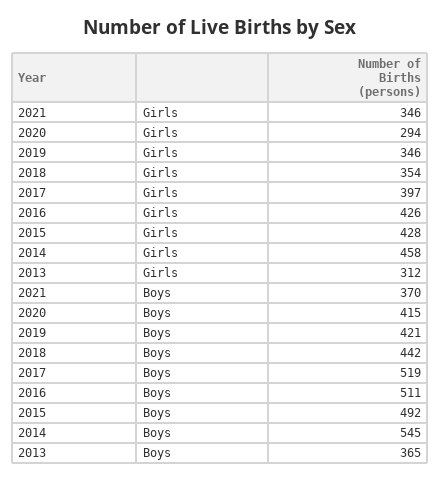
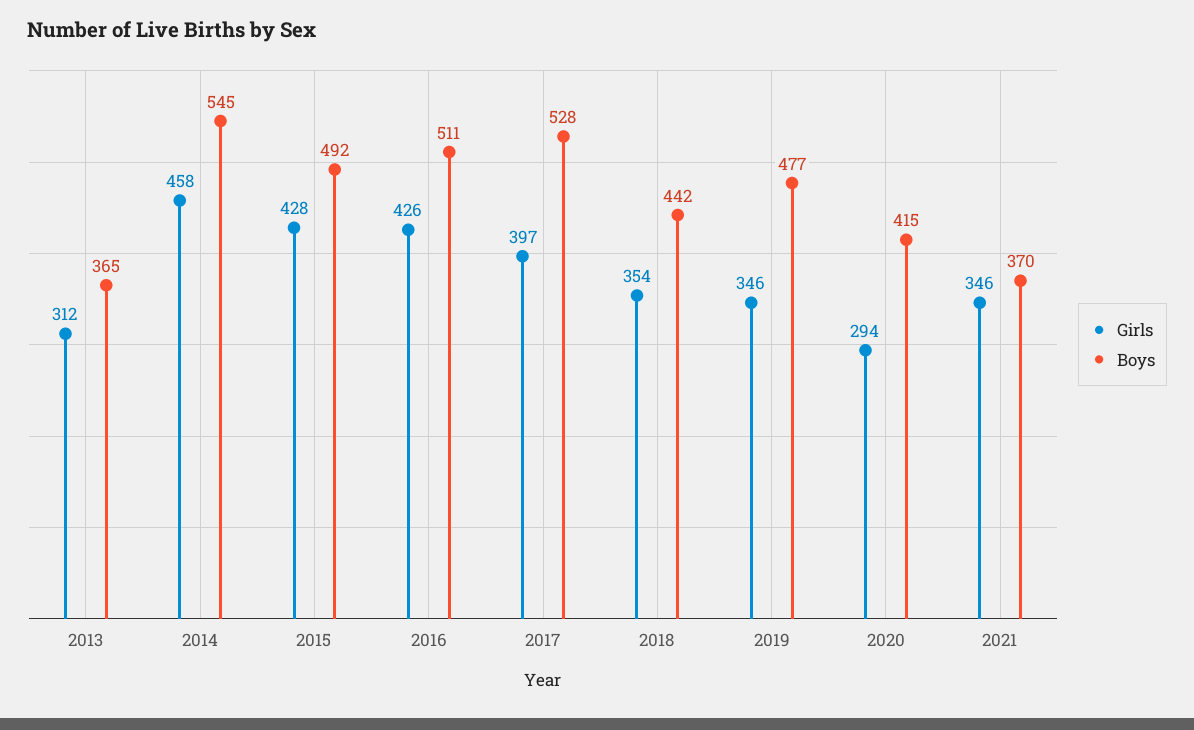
  {
    "Girls": {
      "2021": 346,
      "2020": 294,
      "2019": 346,
      "2018": 354,
      "2017": 397,
      "2016": 426,
      "2015": 428,
      "2014": 458,
      "2013": 312
    },
    "Boys": {
      "2021": 370,
      "2020": 415,
-     "2019": 421,
+     "2019": 477,
      "2018": 442,
-     "2017": 519,
+     "2017": 528,
      "2016": 511,
      "2015": 492,
      "2014": 545,
      "2013": 365
    }
  }

